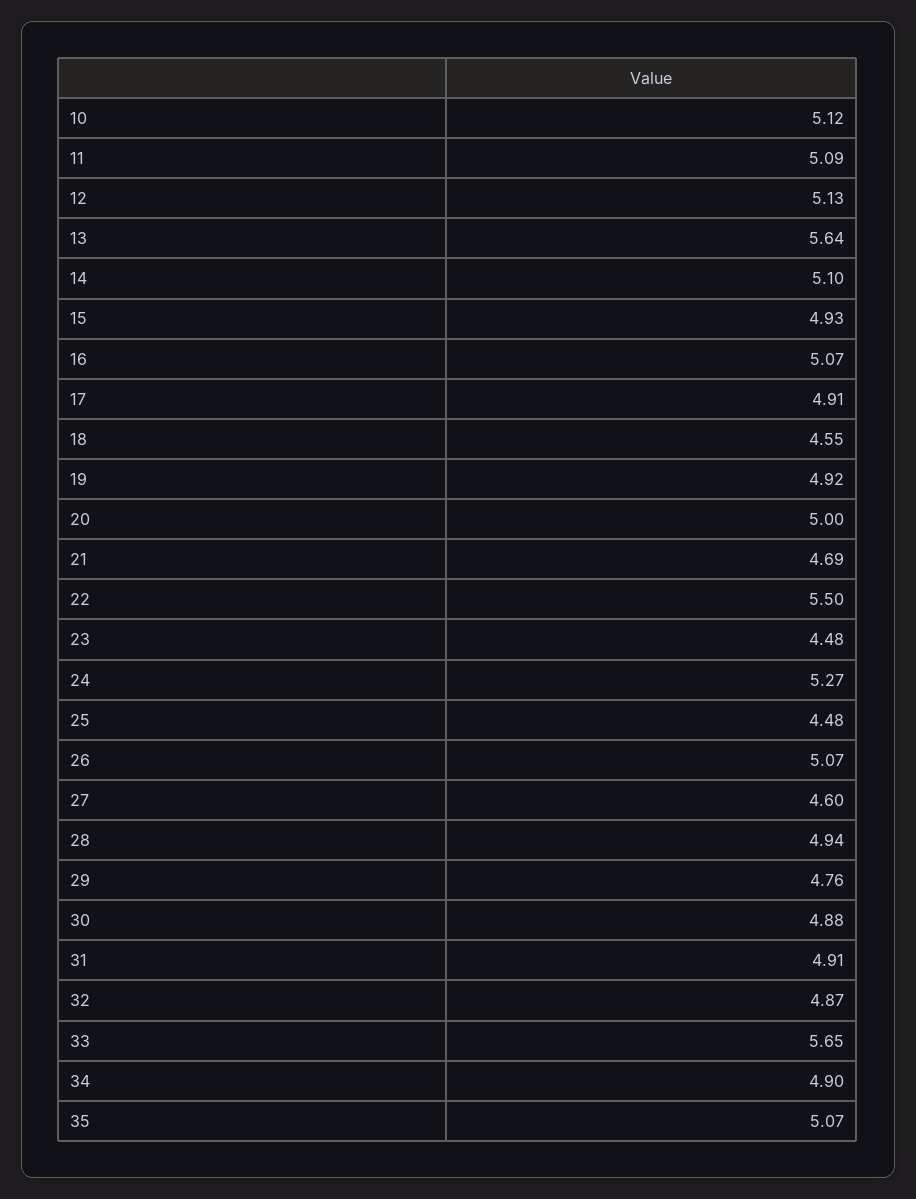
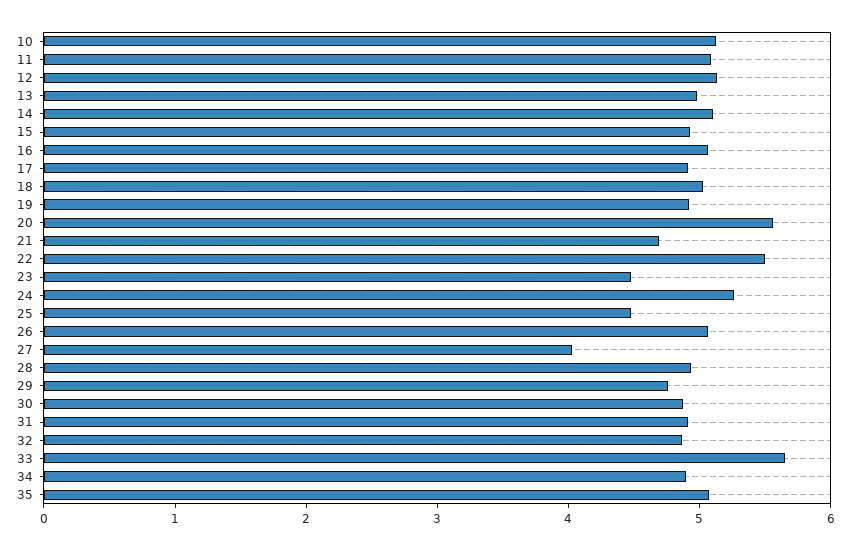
  {
    "10": 5.12,
    "11": 5.09,
    "12": 5.13,
-   "13": 5.64,
+   "13": 5,
    "14": 5.1,
    "15": 4.93,
    "16": 5.07,
    "17": 4.91,
-   "18": 4.55,
+   "18": 5,
    "19": 4.92,
-   "20": 5,
+   "20": 5.6,
    "21": 4.69,
    "22": 5.5,
    "23": 4.48,
    "24": 5.27,
    "25": 4.48,
    "26": 5.07,
-   "27": 4.6,
+   "27": 4,
    "28": 4.94,
    "29": 4.76,
    "30": 4.88,
    "31": 4.91,
    "32": 4.87,
    "33": 5.65,
    "34": 4.9,
    "35": 5.07
  }

